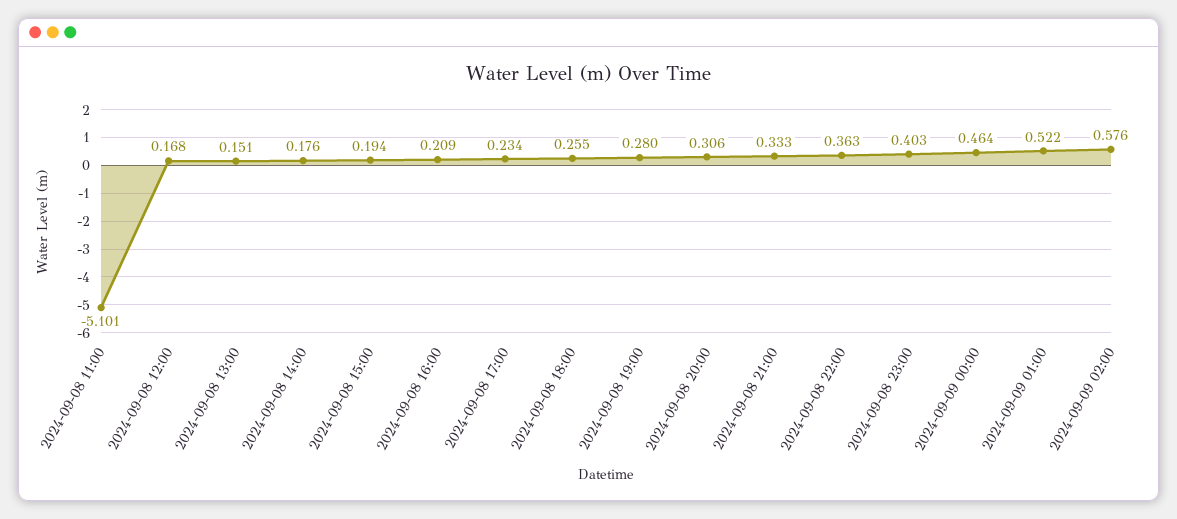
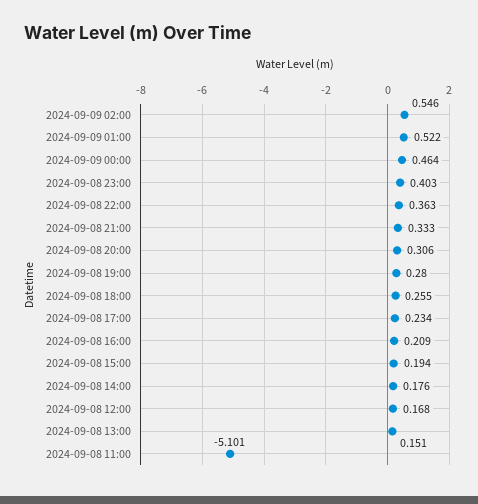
  {
    "2024-09-08 11:00": -5.101,
    "2024-09-08 12:00": 0.168,
    "2024-09-08 13:00": 0.151,
    "2024-09-08 14:00": 0.176,
    "2024-09-08 15:00": 0.194,
    "2024-09-08 16:00": 0.209,
    "2024-09-08 17:00": 0.234,
    "2024-09-08 18:00": 0.255,
    "2024-09-08 19:00": 0.28,
    "2024-09-08 20:00": 0.306,
    "2024-09-08 21:00": 0.333,
    "2024-09-08 22:00": 0.363,
    "2024-09-08 23:00": 0.403,
    "2024-09-09 00:00": 0.464,
    "2024-09-09 01:00": 0.522,
-   "2024-09-09 02:00": 0.576
+   "2024-09-09 02:00": 0.546
  }

